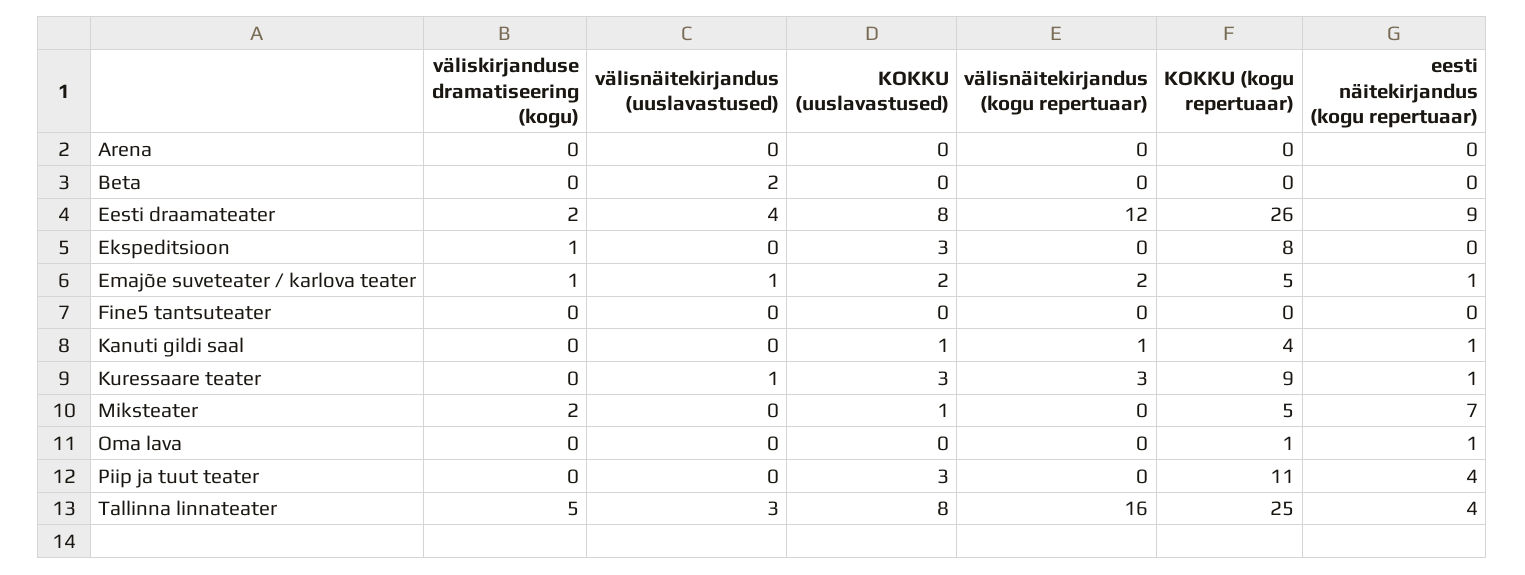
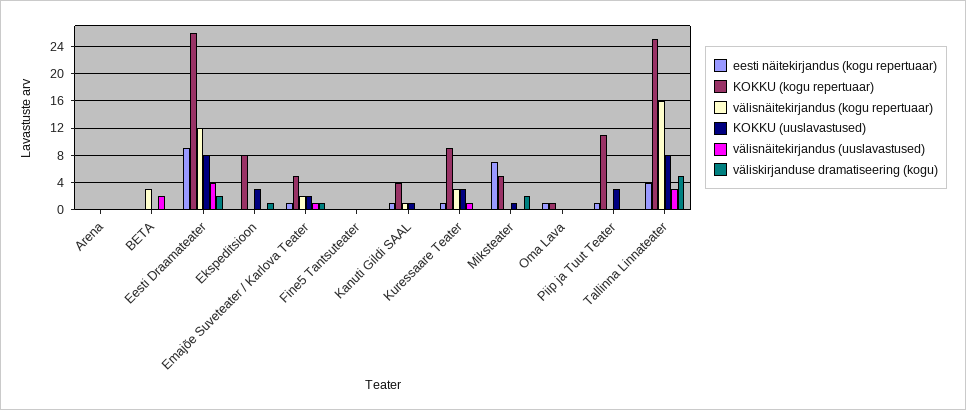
  {
    "väliskirjanduse dramatiseering (kogu)": {
      "Arena": 0,
      "Beta": 0,
      "Eesti draamateater": 2,
      "Ekspeditsioon": 1,
      "Emajõe suveteater / karlova teater": 1,
      "Fine5 tantsuteater": 0,
      "Kanuti gildi saal": 0,
      "Kuressaare teater": 0,
      "Miksteater": 2,
      "Oma lava": 0,
      "Piip ja tuut teater": 0,
      "Tallinna linnateater": 5
    },
    "välisnäitekirjandus (uuslavastused)": {
      "Arena": 0,
      "Beta": 2,
      "Eesti draamateater": 4,
      "Ekspeditsioon": 0,
      "Emajõe suveteater / karlova teater": 1,
      "Fine5 tantsuteater": 0,
      "Kanuti gildi saal": 0,
      "Kuressaare teater": 1,
      "Miksteater": 0,
      "Oma lava": 0,
      "Piip ja tuut teater": 0,
      "Tallinna linnateater": 3
    },
    "KOKKU (uuslavastused)": {
      "Arena": 0,
      "Beta": 0,
      "Eesti draamateater": 8,
      "Ekspeditsioon": 3,
      "Emajõe suveteater / karlova teater": 2,
      "Fine5 tantsuteater": 0,
      "Kanuti gildi saal": 1,
      "Kuressaare teater": 3,
      "Miksteater": 1,
      "Oma lava": 0,
      "Piip ja tuut teater": 3,
      "Tallinna linnateater": 8
    },
    "välisnäitekirjandus (kogu repertuaar)": {
      "Arena": 0,
-     "Beta": 0,
+     "Beta": 3,
      "Eesti draamateater": 12,
      "Ekspeditsioon": 0,
      "Emajõe suveteater / karlova teater": 2,
      "Fine5 tantsuteater": 0,
      "Kanuti gildi saal": 1,
      "Kuressaare teater": 3,
      "Miksteater": 0,
      "Oma lava": 0,
      "Piip ja tuut teater": 0,
      "Tallinna linnateater": 16
    },
    "KOKKU (kogu repertuaar)": {
      "Arena": 0,
      "Beta": 0,
      "Eesti draamateater": 26,
      "Ekspeditsioon": 8,
      "Emajõe suveteater / karlova teater": 5,
      "Fine5 tantsuteater": 0,
      "Kanuti gildi saal": 4,
      "Kuressaare teater": 9,
      "Miksteater": 5,
      "Oma lava": 1,
      "Piip ja tuut teater": 11,
      "Tallinna linnateater": 25
    },
    "eesti näitekirjandus (kogu repertuaar)": {
      "Arena": 0,
      "Beta": 0,
      "Eesti draamateater": 9,
      "Ekspeditsioon": 0,
      "Emajõe suveteater / karlova teater": 1,
      "Fine5 tantsuteater": 0,
      "Kanuti gildi saal": 1,
      "Kuressaare teater": 1,
      "Miksteater": 7,
      "Oma lava": 1,
-     "Piip ja tuut teater": 4,
+     "Piip ja tuut teater": 1,
      "Tallinna linnateater": 4
    }
  }

